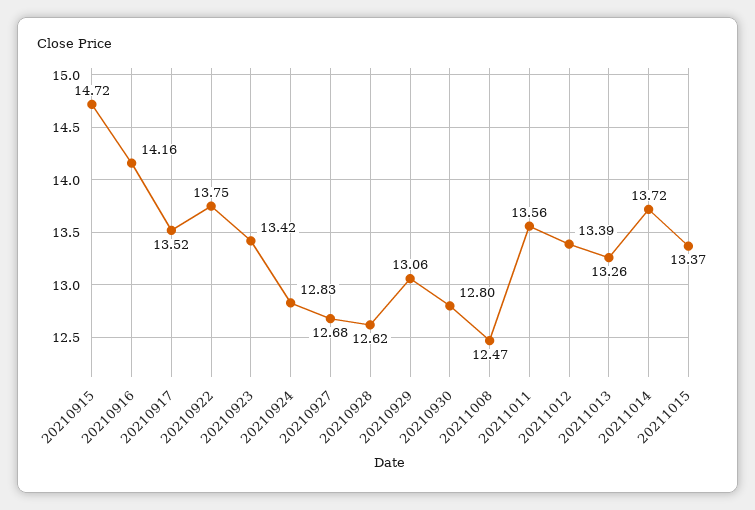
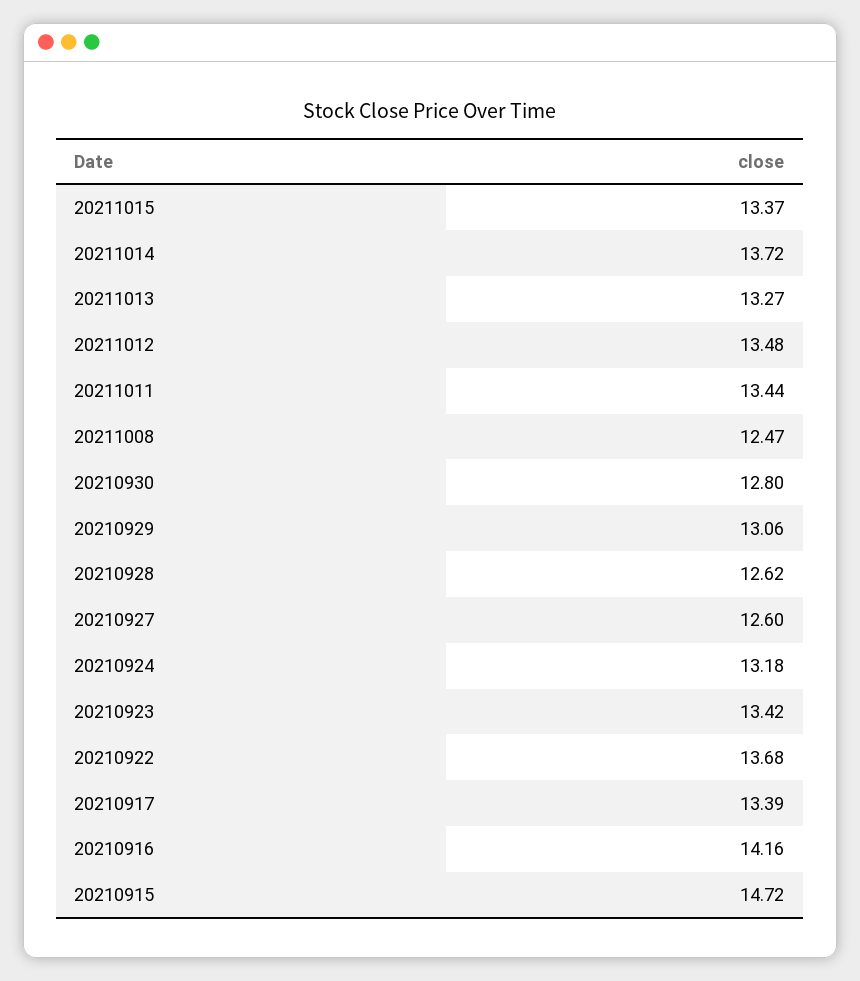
  {
    "20210915": 14.72,
    "20210916": 14.16,
-   "20210917": 13.52,
+   "20210917": 13.39,
-   "20210922": 13.75,
+   "20210922": 13.68,
    "20210923": 13.42,
-   "20210924": 12.83,
+   "20210924": 13.18,
-   "20210927": 12.68,
+   "20210927": 12.6,
    "20210928": 12.62,
    "20210929": 13.06,
    "20210930": 12.8,
    "20211008": 12.47,
-   "20211011": 13.56,
+   "20211011": 13.44,
-   "20211012": 13.39,
+   "20211012": 13.48,
-   "20211013": 13.26,
+   "20211013": 13.27,
    "20211014": 13.72,
    "20211015": 13.37
  }

